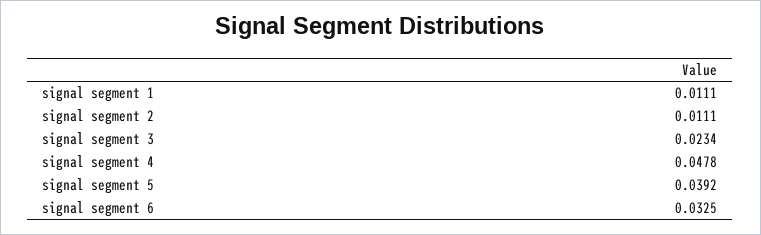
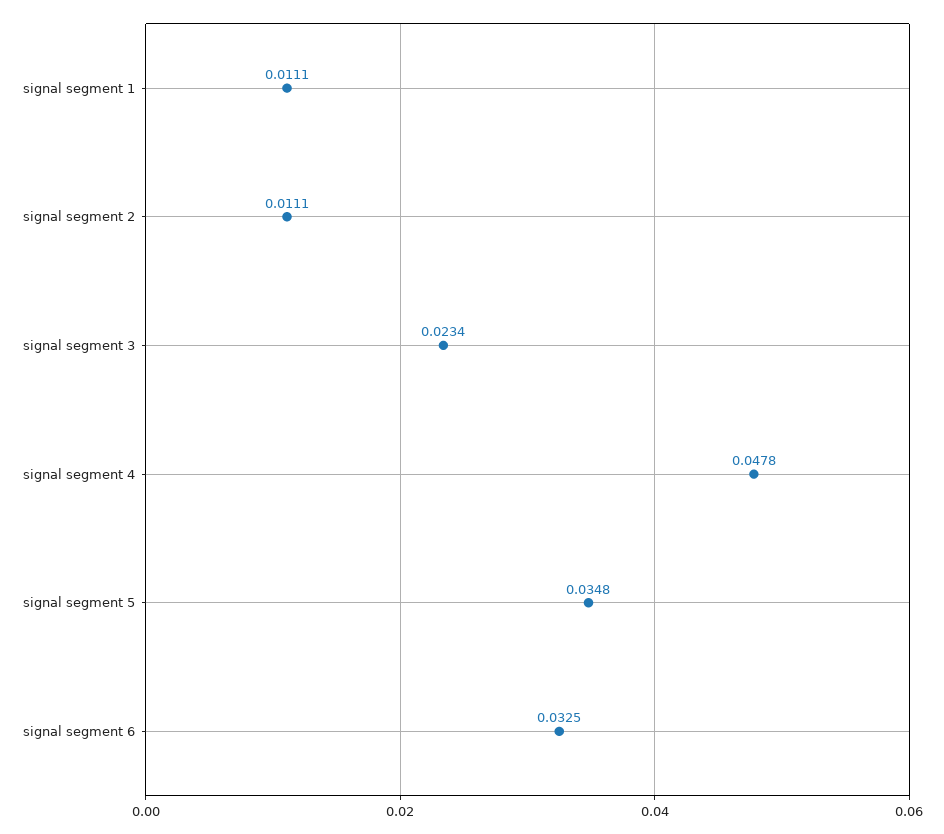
  {
    "signal segment 1": 0.0111,
    "signal segment 2": 0.0111,
    "signal segment 3": 0.0234,
    "signal segment 4": 0.0478,
-   "signal segment 5": 0.0392,
+   "signal segment 5": 0.0348,
    "signal segment 6": 0.0325
  }

